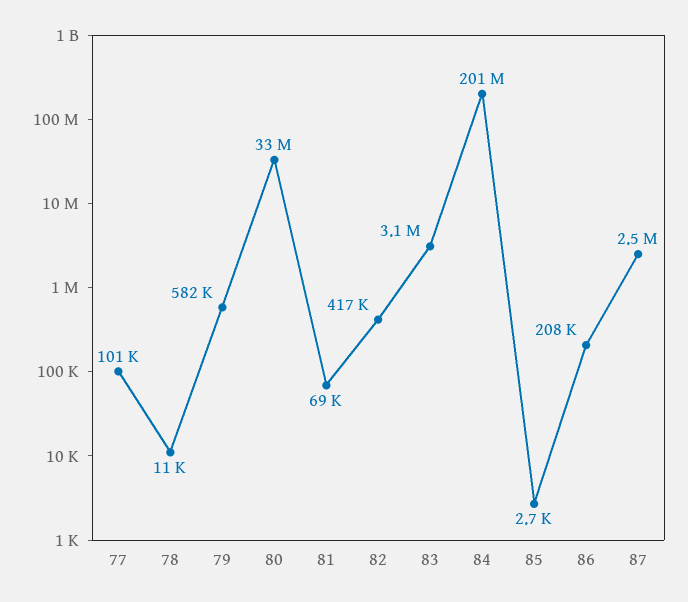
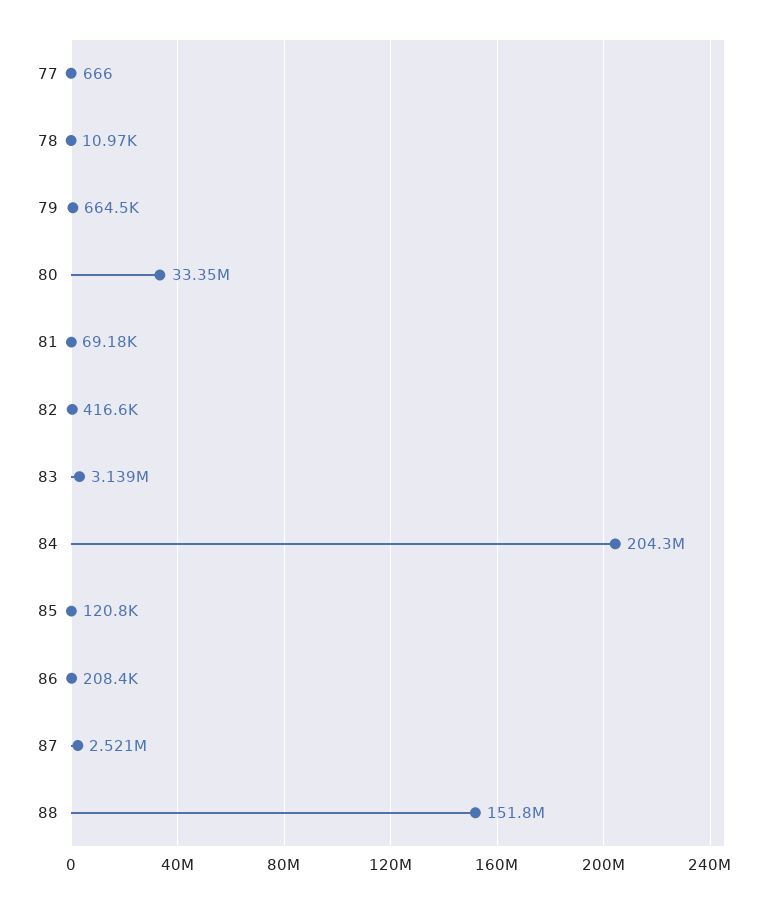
  {
-   "77": 101000,
+   "77": 666,
    "78": 10970,
-   "79": 582000,
+   "79": 664500,
    "80": 33350000,
    "81": 69180,
    "82": 416600,
    "83": 3139000,
-   "84": 201000000,
+   "84": 204300000,
-   "85": 2700,
+   "85": 120800,
    "86": 208400,
-   "87": 2521000
+   "87": 2521000,
+   "88": 151800000
  }

